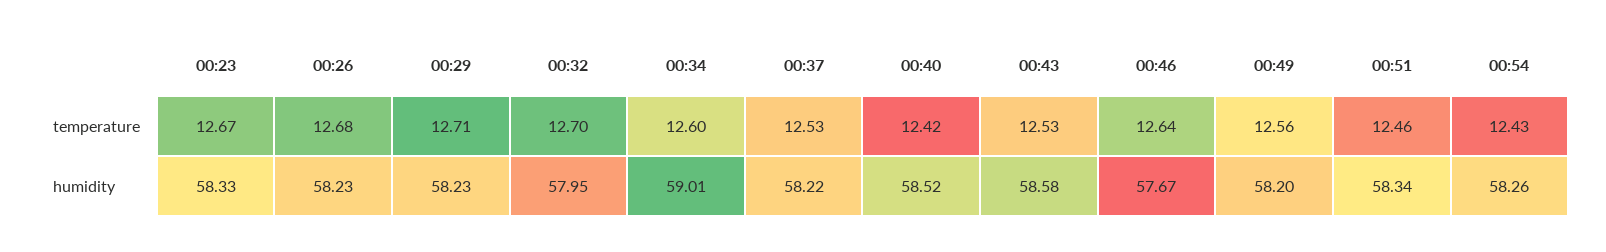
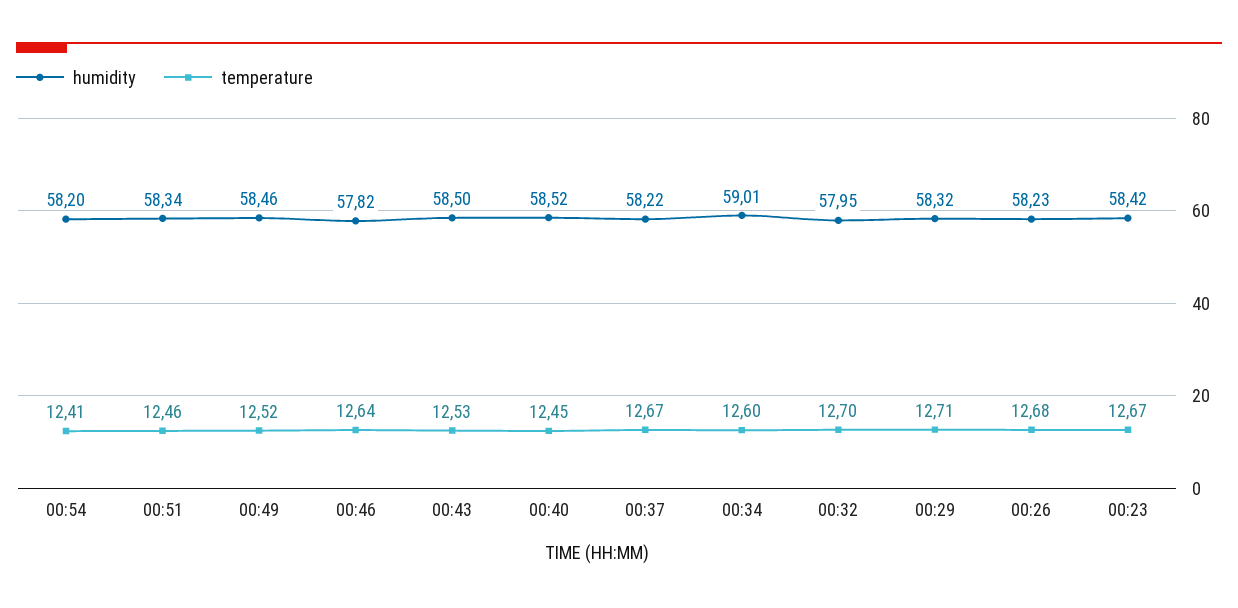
  {
    "temperature": {
      "00:23": 12.67,
      "00:26": 12.68,
      "00:29": 12.71,
      "00:32": 12.7,
      "00:34": 12.6,
-     "00:37": 12.53,
+     "00:37": 12.67,
-     "00:40": 12.42,
+     "00:40": 12.45,
      "00:43": 12.53,
      "00:46": 12.64,
-     "00:49": 12.56,
+     "00:49": 12.52,
      "00:51": 12.46,
-     "00:54": 12.43
+     "00:54": 12.41
    },
    "humidity": {
-     "00:23": 58.33,
+     "00:23": 58.42,
      "00:26": 58.23,
-     "00:29": 58.23,
+     "00:29": 58.32,
      "00:32": 57.95,
      "00:34": 59.01,
      "00:37": 58.22,
      "00:40": 58.52,
-     "00:43": 58.58,
+     "00:43": 58.5,
-     "00:46": 57.67,
+     "00:46": 57.82,
-     "00:49": 58.2,
+     "00:49": 58.46,
      "00:51": 58.34,
-     "00:54": 58.26
+     "00:54": 58.2
    }
  }

